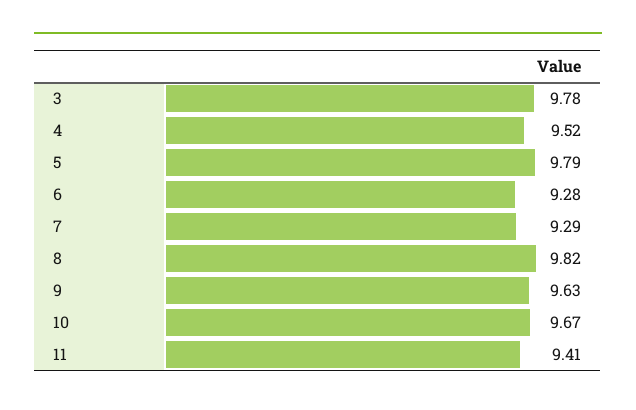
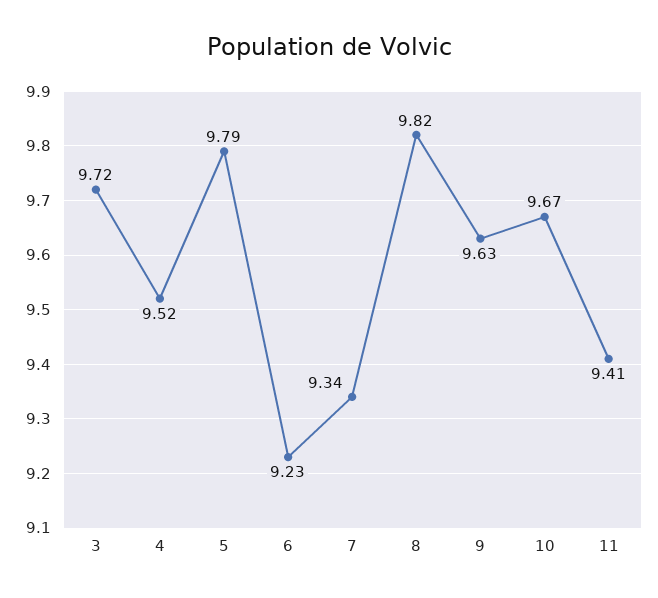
  {
-   "3": 9.78,
+   "3": 9.72,
    "4": 9.52,
    "5": 9.79,
-   "6": 9.28,
+   "6": 9.23,
-   "7": 9.29,
+   "7": 9.34,
    "8": 9.82,
    "9": 9.63,
    "10": 9.67,
    "11": 9.41
  }

